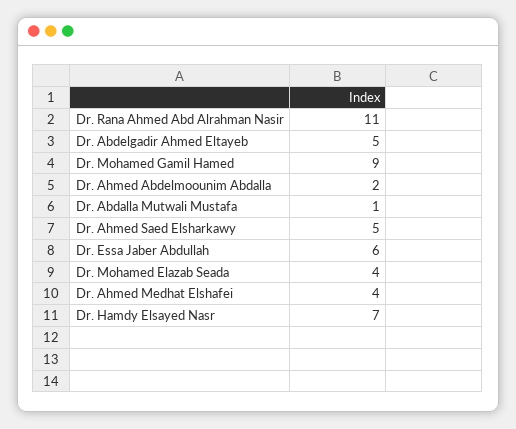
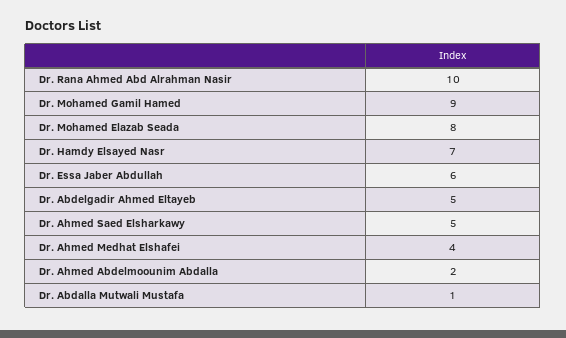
  {
-   "Dr. Rana Ahmed Abd Alrahman Nasir": 11,
+   "Dr. Rana Ahmed Abd Alrahman Nasir": 10,
    "Dr. Abdelgadir Ahmed Eltayeb": 5,
    "Dr. Mohamed Gamil Hamed": 9,
    "Dr. Ahmed Abdelmoounim Abdalla": 2,
    "Dr. Abdalla Mutwali Mustafa": 1,
    "Dr. Ahmed Saed Elsharkawy": 5,
    "Dr. Essa Jaber Abdullah": 6,
-   "Dr. Mohamed Elazab Seada": 4,
+   "Dr. Mohamed Elazab Seada": 8,
    "Dr. Ahmed Medhat Elshafei": 4,
    "Dr. Hamdy Elsayed Nasr": 7
  }

